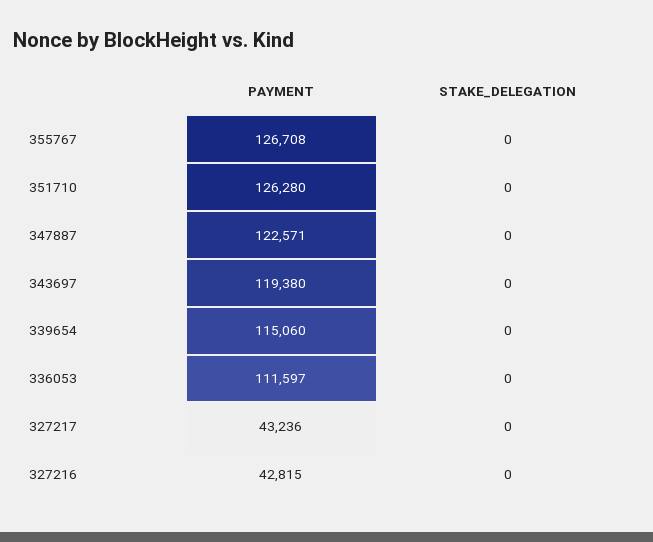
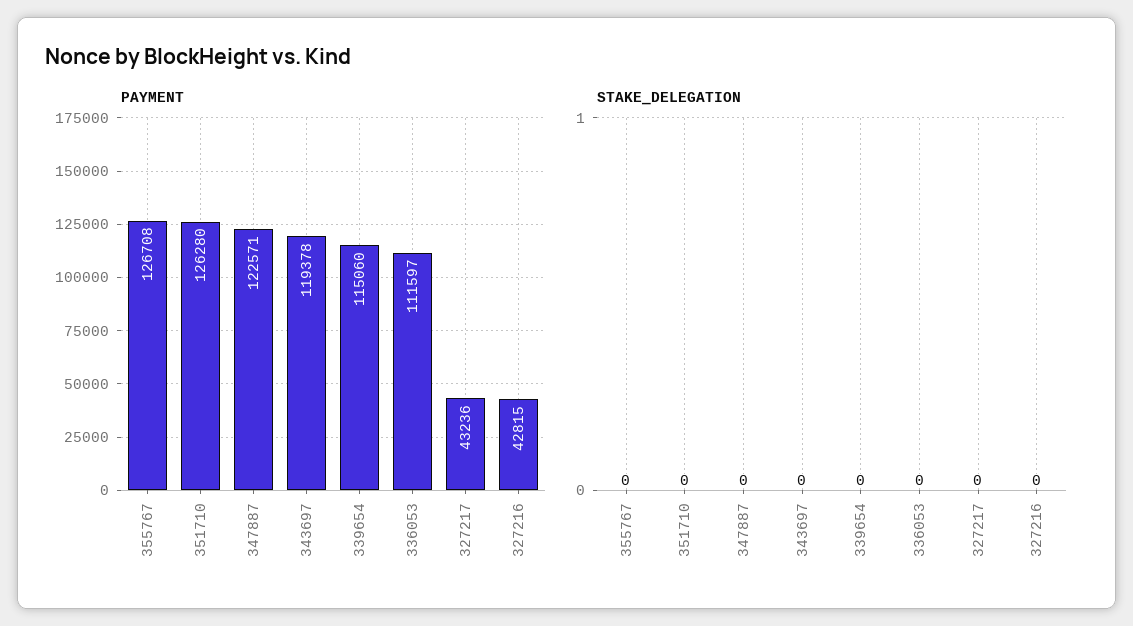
  {
    "PAYMENT": {
      "355767": 126708,
      "351710": 126280,
      "347887": 122571,
-     "343697": 119380,
+     "343697": 119378,
      "339654": 115060,
      "336053": 111597,
      "327217": 43236,
      "327216": 42815
    },
    "STAKE_DELEGATION": {
      "355767": 0,
      "351710": 0,
      "347887": 0,
      "343697": 0,
      "339654": 0,
      "336053": 0,
      "327217": 0,
      "327216": 0
    }
  }

